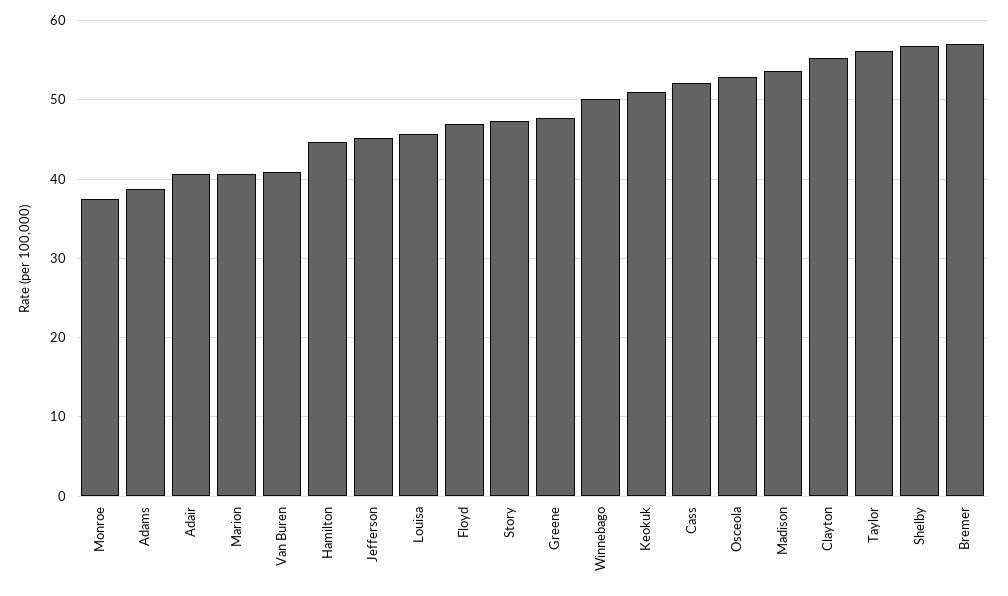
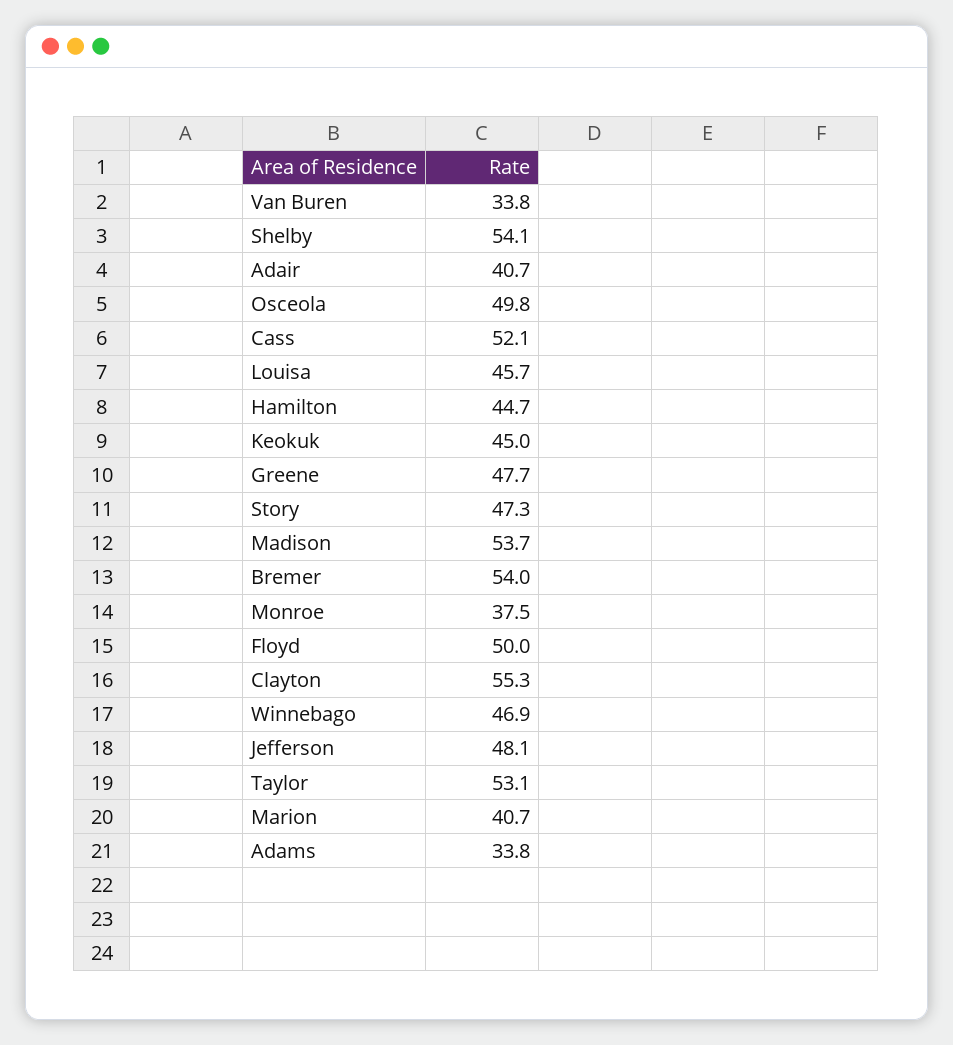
  {
    "Monroe": 37.5,
-   "Adams": 39,
+   "Adams": 33.8,
    "Adair": 40.7,
    "Marion": 40.7,
-   "Van Buren": 41,
+   "Van Buren": 33.8,
    "Hamilton": 44.7,
-   "Jefferson": 45,
+   "Jefferson": 48.1,
    "Louisa": 45.7,
-   "Floyd": 47,
+   "Floyd": 50,
    "Story": 47.3,
    "Greene": 47.7,
-   "Winnebago": 50,
+   "Winnebago": 46.9,
-   "Keokuk": 51,
+   "Keokuk": 45,
    "Cass": 52.1,
-   "Osceola": 53,
+   "Osceola": 49.8,
    "Madison": 53.7,
    "Clayton": 55.3,
-   "Taylor": 56,
+   "Taylor": 53.1,
-   "Shelby": 57,
+   "Shelby": 54.1,
-   "Bremer": 57
+   "Bremer": 54
  }

